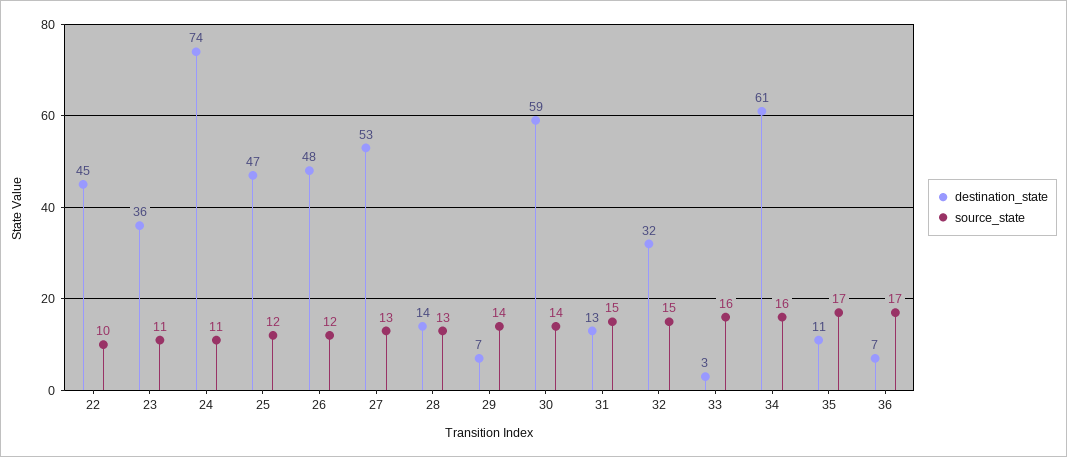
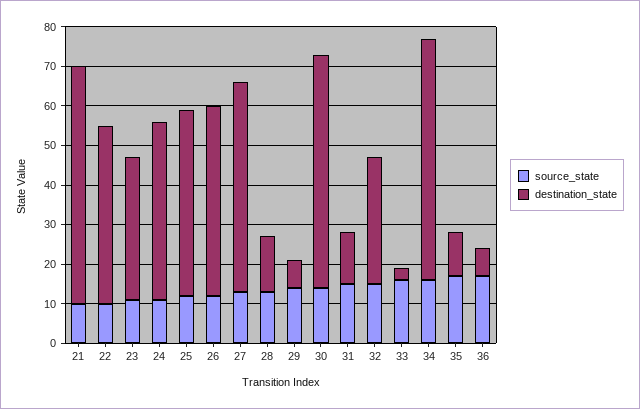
  {
    "destination_state": {
      "22": 45,
      "23": 36,
-     "24": 74,
+     "24": 45,
      "25": 47,
      "26": 48,
      "27": 53,
      "28": 14,
      "29": 7,
      "30": 59,
      "31": 13,
      "32": 32,
      "33": 3,
      "34": 61,
      "35": 11,
-     "36": 7
+     "36": 7,
+     "21": 60
    },
    "source_state": {
      "22": 10,
      "23": 11,
      "24": 11,
      "25": 12,
      "26": 12,
      "27": 13,
      "28": 13,
      "29": 14,
      "30": 14,
      "31": 15,
      "32": 15,
      "33": 16,
      "34": 16,
      "35": 17,
-     "36": 17
+     "36": 17,
+     "21": 10
    }
  }

